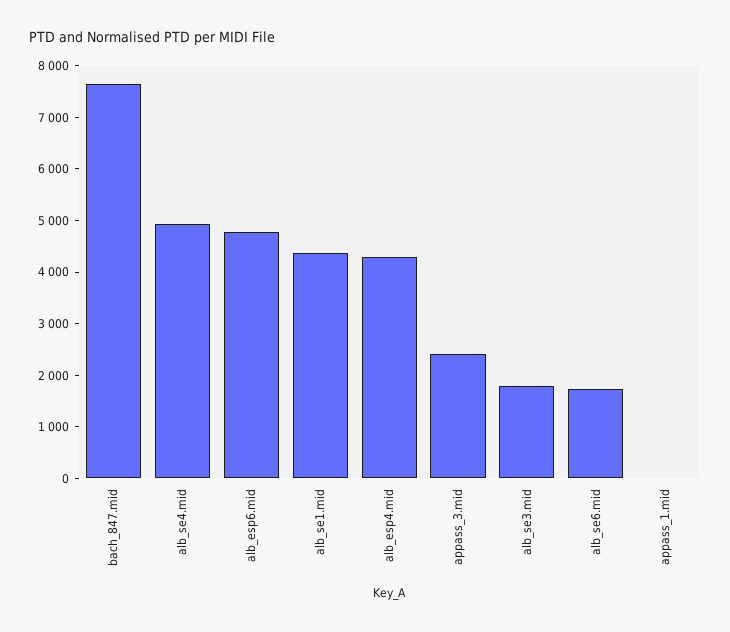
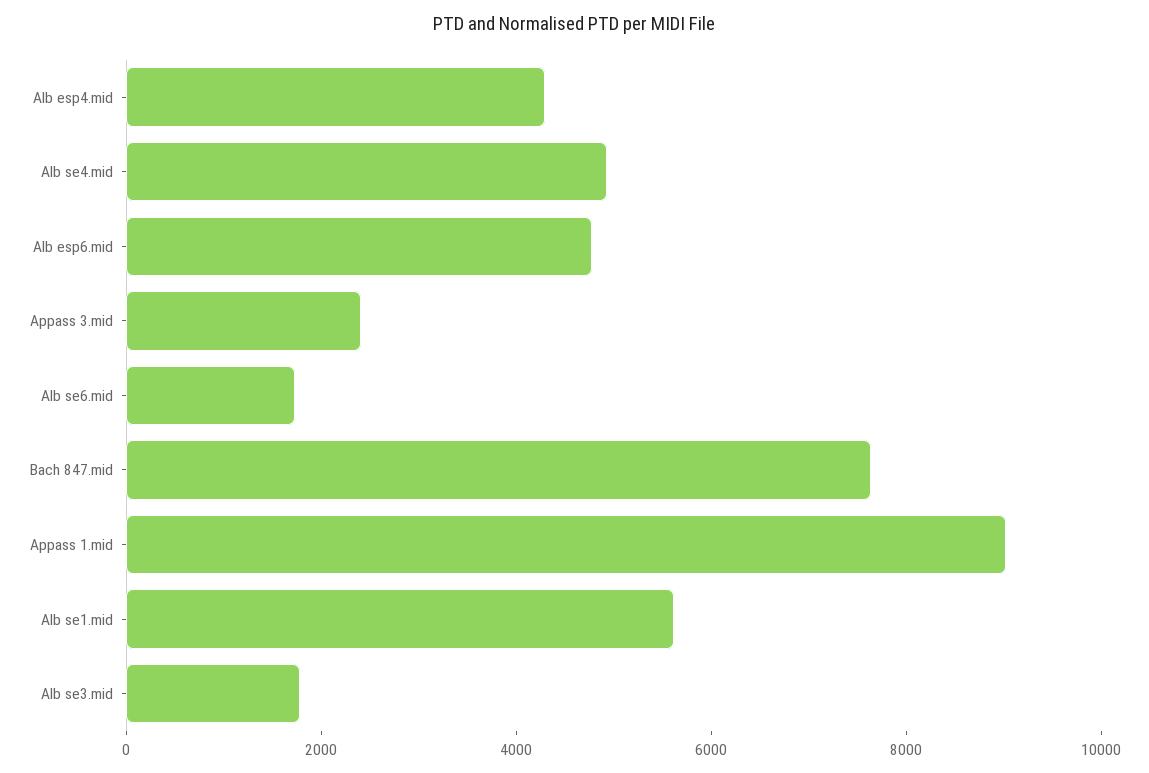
  {
    "bach_847.mid": 7600,
    "alb_se4.mid": 5000,
    "alb_esp6.mid": 4800,
-   "alb_se1.mid": 4400,
+   "alb_se1.mid": 5500,
    "alb_esp4.mid": 4200,
    "appass_3.mid": 2400,
    "alb_se3.mid": 1800,
    "alb_se6.mid": 1800,
-   "appass_1.mid": 0
+   "appass_1.mid": 9000
  }

